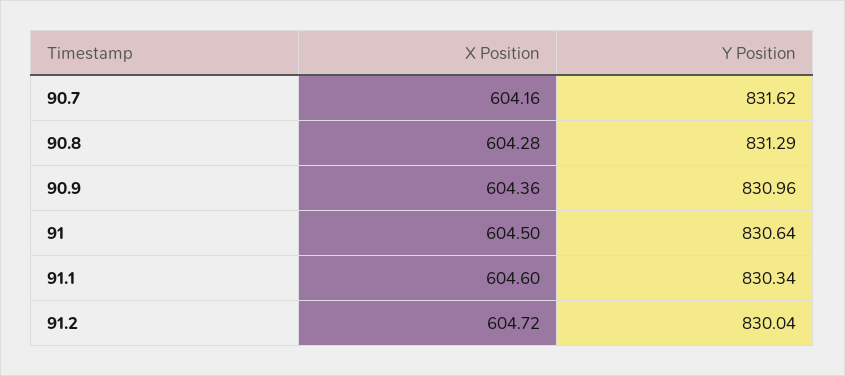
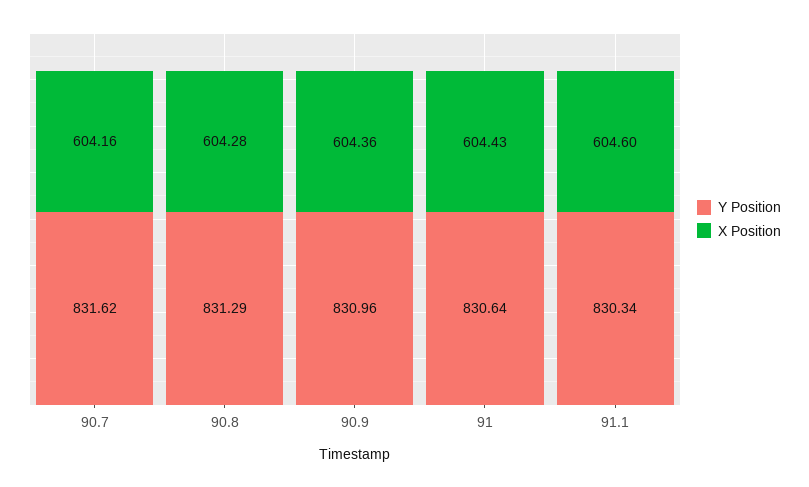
  {
    "X Position": {
      "90.7": 604.16,
      "90.8": 604.28,
      "90.9": 604.36,
-     "91": 604.5,
+     "91": 604.43,
-     "91.1": 604.6,
+     "91.1": 604.6
-     "91.2": 604.72
    },
    "Y Position": {
      "90.7": 831.62,
      "90.8": 831.29,
      "90.9": 830.96,
      "91": 830.64,
-     "91.1": 830.34,
+     "91.1": 830.34
-     "91.2": 830.04
    }
  }

